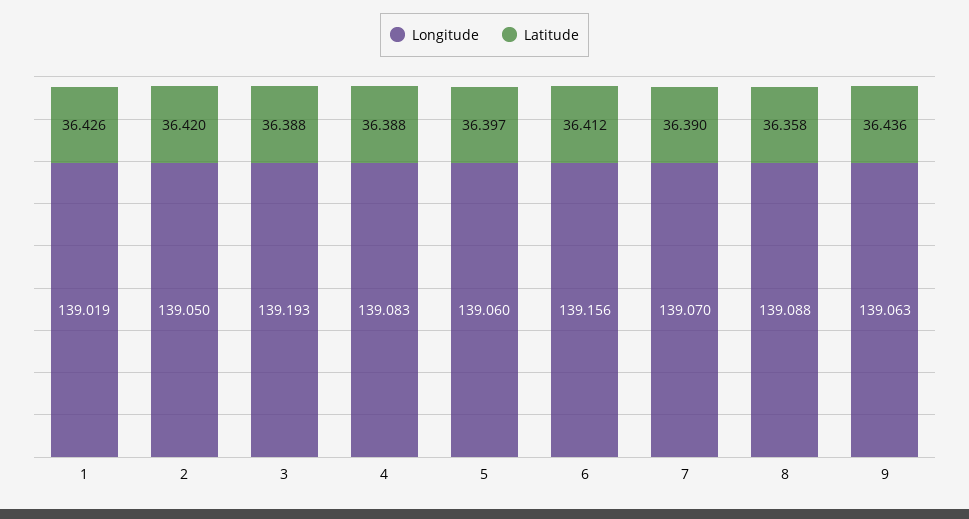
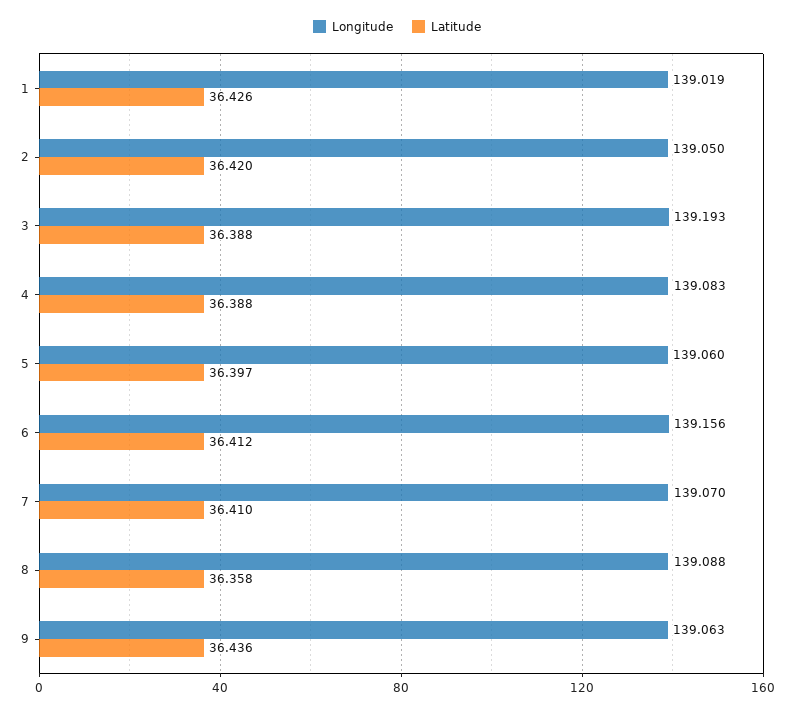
  {
    "Longitude": {
      "1": 139.019,
      "2": 139.05,
      "3": 139.193,
      "4": 139.083,
      "5": 139.06,
      "6": 139.156,
      "7": 139.07,
      "8": 139.088,
      "9": 139.063
    },
    "Latitude": {
      "1": 36.426,
      "2": 36.42,
      "3": 36.388,
      "4": 36.388,
      "5": 36.397,
      "6": 36.412,
-     "7": 36.39,
+     "7": 36.41,
      "8": 36.358,
      "9": 36.436
    }
  }

